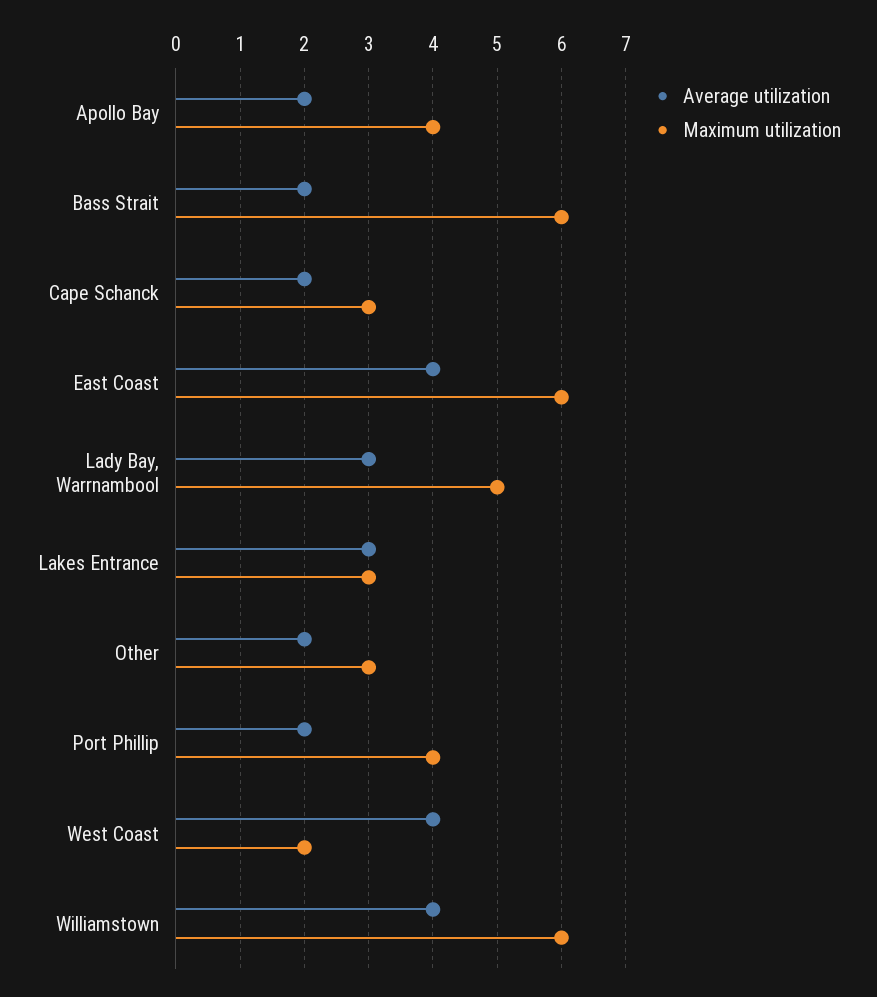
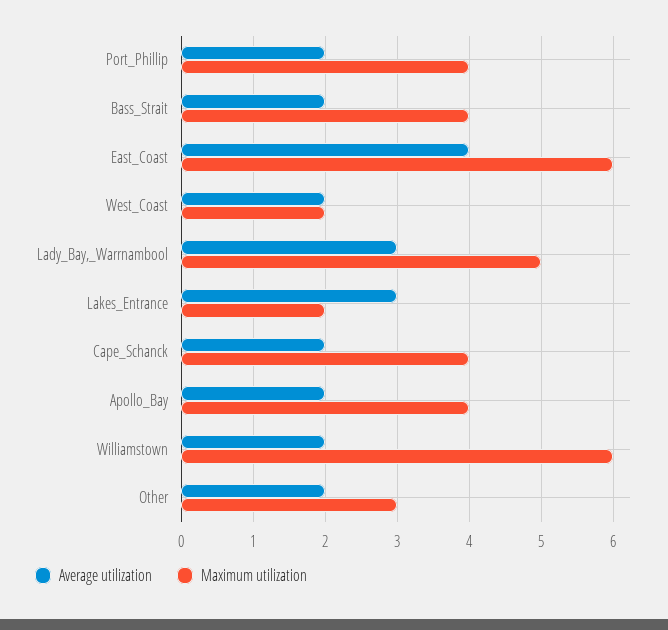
  {
    "Average utilization": {
      "Apollo Bay": 2,
      "Bass Strait": 2,
      "Cape Schanck": 2,
      "East Coast": 4,
      "Lady Bay, Warrnambool": 3,
      "Lakes Entrance": 3,
      "Other": 2,
      "Port Phillip": 2,
-     "West Coast": 4,
+     "West Coast": 2,
-     "Williamstown": 4
+     "Williamstown": 2
    },
    "Maximum utilization": {
      "Apollo Bay": 4,
-     "Bass Strait": 6,
+     "Bass Strait": 4,
-     "Cape Schanck": 3,
+     "Cape Schanck": 4,
      "East Coast": 6,
      "Lady Bay, Warrnambool": 5,
-     "Lakes Entrance": 3,
+     "Lakes Entrance": 2,
      "Other": 3,
      "Port Phillip": 4,
      "West Coast": 2,
      "Williamstown": 6
    }
  }

